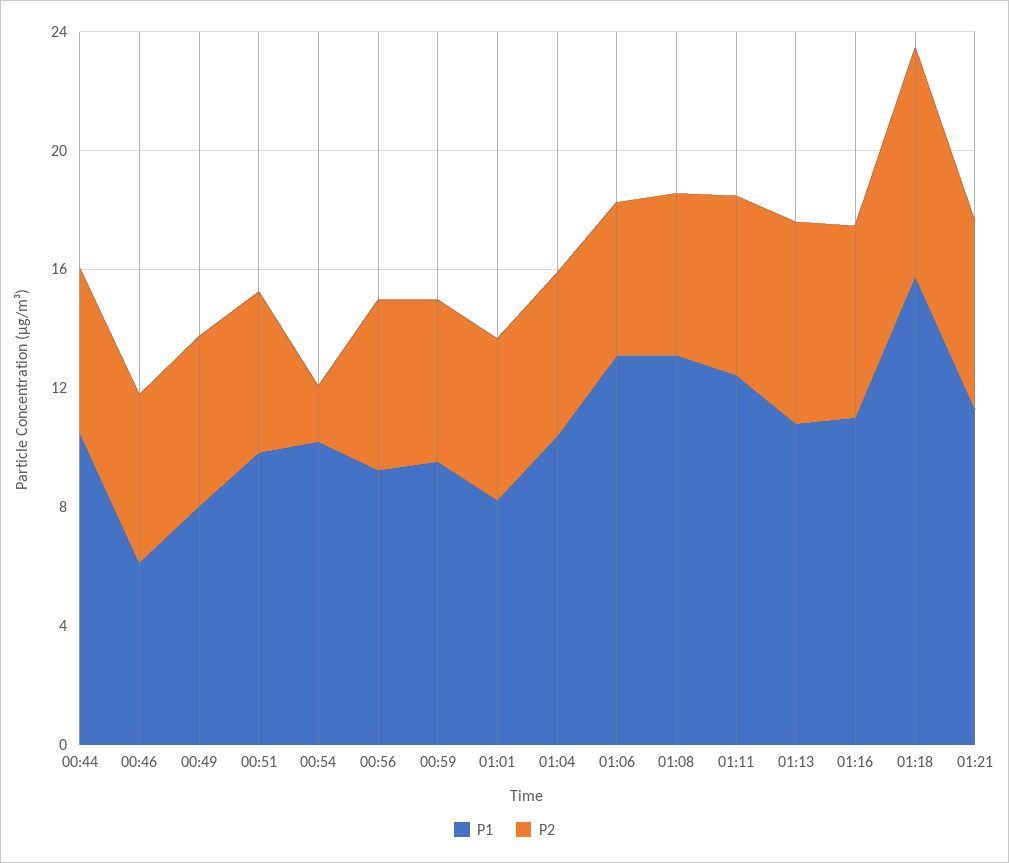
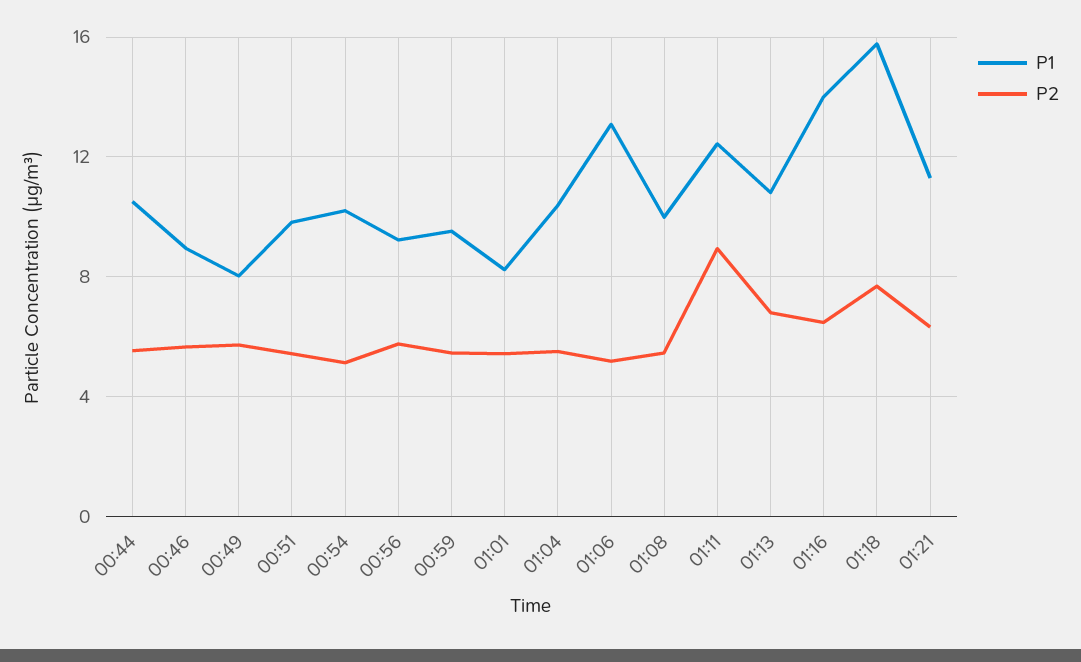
  {
    "P1": {
      "00:44": 10.5,
-     "00:46": 6,
+     "00:46": 9,
      "00:49": 8,
      "00:51": 10,
      "00:54": 10,
      "00:56": 9,
      "00:59": 9.5,
      "01:01": 8,
      "01:04": 10.5,
      "01:06": 13,
-     "01:08": 13,
+     "01:08": 10,
      "01:11": 12.5,
      "01:13": 11,
-     "01:16": 11,
+     "01:16": 14,
      "01:18": 16,
      "01:21": 11.5
    },
    "P2": {
      "00:44": 5.5,
      "00:46": 5.5,
      "00:49": 5.5,
      "00:51": 5.5,
-     "00:54": 2,
+     "00:54": 5,
      "00:56": 6,
      "00:59": 5.5,
      "01:01": 5.5,
      "01:04": 5.5,
      "01:06": 5,
      "01:08": 5.5,
-     "01:11": 6,
+     "01:11": 9,
      "01:13": 7,
      "01:16": 6.5,
      "01:18": 7.5,
      "01:21": 6.5
    }
  }

